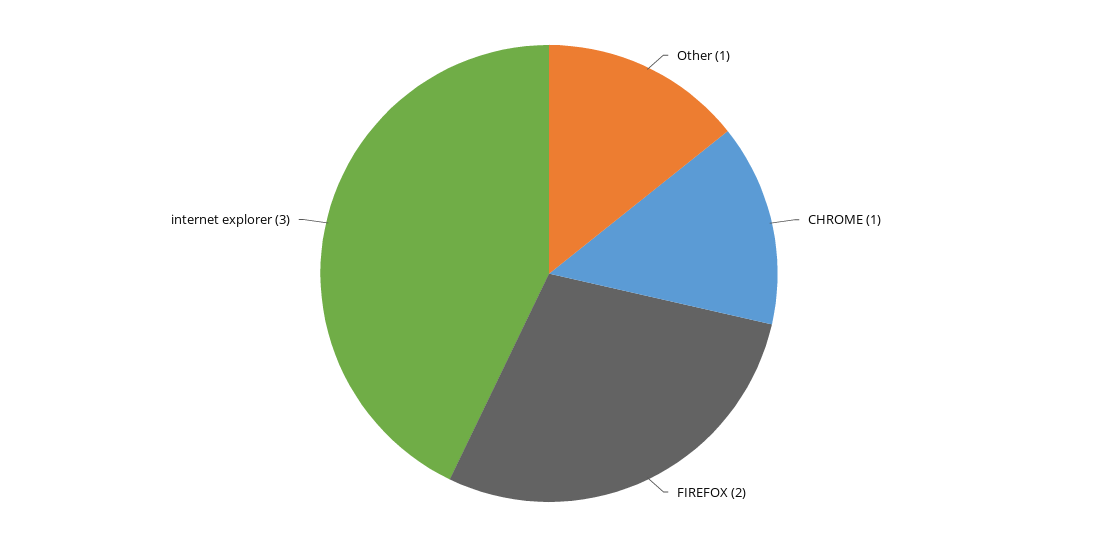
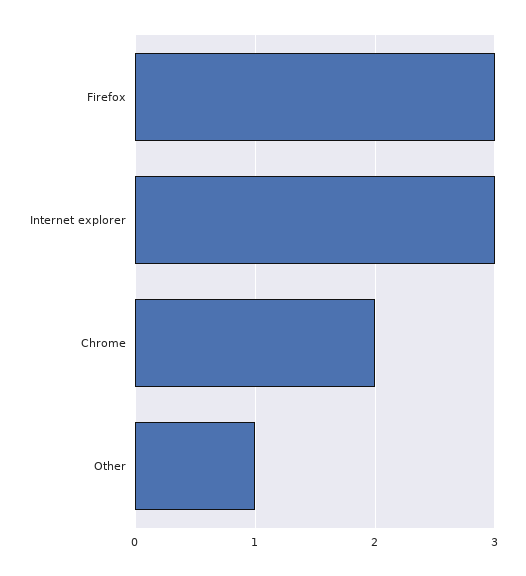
  {
    "Other": 1,
-   "CHROME": 1,
+   "CHROME": 2,
-   "FIREFOX": 2,
+   "FIREFOX": 3,
    "internet explorer": 3
  }

